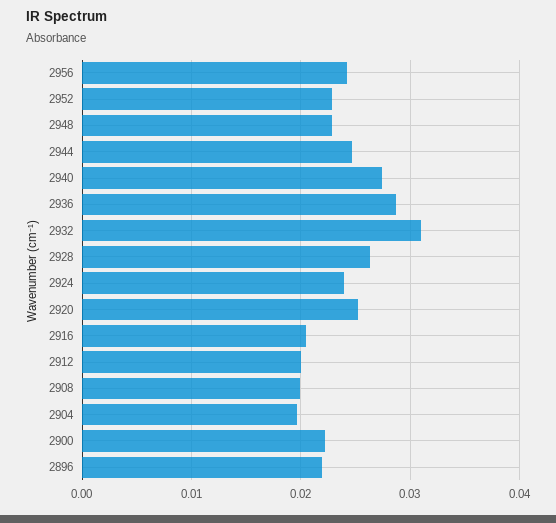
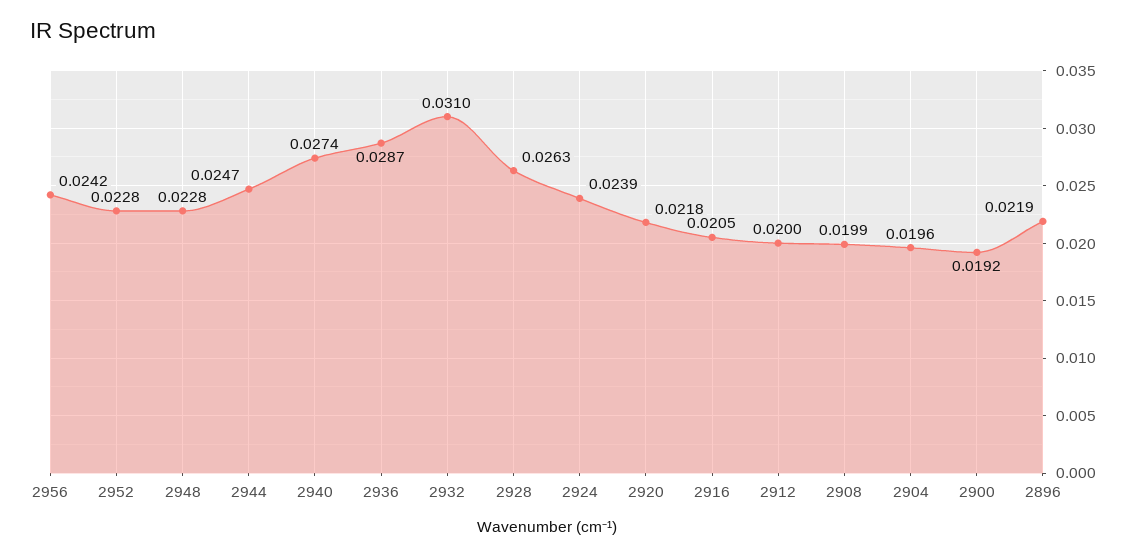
  {
    "2956": 0.0242,
    "2952": 0.0228,
    "2948": 0.0228,
    "2944": 0.0247,
    "2940": 0.0274,
    "2936": 0.0287,
    "2932": 0.031,
    "2928": 0.0263,
    "2924": 0.0239,
-   "2920": 0.025,
+   "2920": 0.0218,
    "2916": 0.0205,
    "2912": 0.02,
    "2908": 0.0199,
    "2904": 0.0196,
-   "2900": 0.022,
+   "2900": 0.0192,
    "2896": 0.0219
  }

